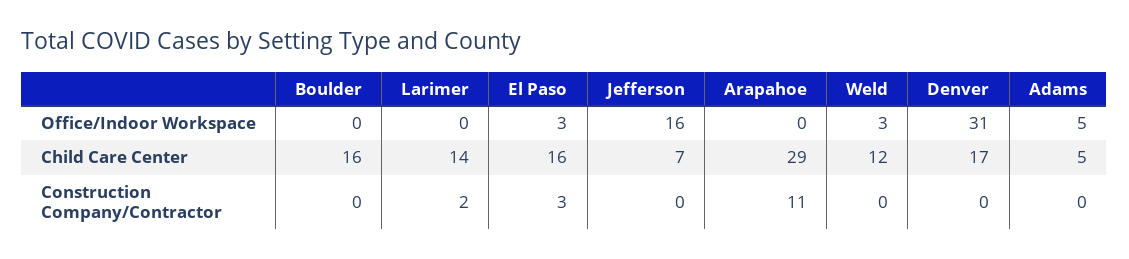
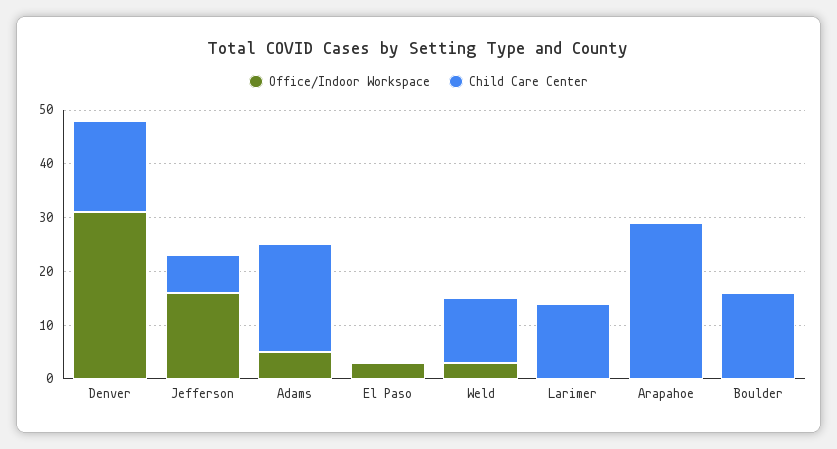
  {
    "Office/Indoor Workspace": {
      "Boulder": 0,
      "Larimer": 0,
      "El Paso": 3,
      "Jefferson": 16,
      "Arapahoe": 0,
      "Weld": 3,
      "Denver": 31,
      "Adams": 5
    },
    "Child Care Center": {
      "Boulder": 16,
      "Larimer": 14,
-     "El Paso": 16,
+     "El Paso": 0,
      "Jefferson": 7,
      "Arapahoe": 29,
      "Weld": 12,
      "Denver": 17,
-     "Adams": 5
+     "Adams": 20
-   },
+   }
-   "Construction Company/Contractor": {
-     "Boulder": 0,
-     "Larimer": 2,
-     "El Paso": 3,
-     "Jefferson": 0,
-     "Arapahoe": 11,
-     "Weld": 0,
-     "Denver": 0,
-     "Adams": 0
-   }
  }

